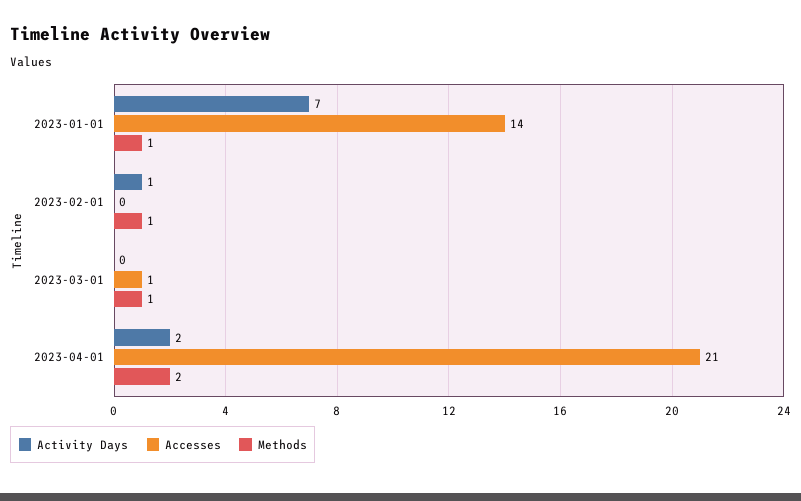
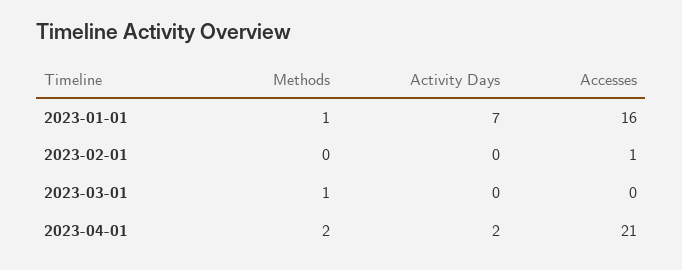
  {
    "Activity Days": {
      "2023-01-01": 7,
-     "2023-02-01": 1,
+     "2023-02-01": 0,
      "2023-03-01": 0,
      "2023-04-01": 2
    },
    "Accesses": {
-     "2023-01-01": 14,
+     "2023-01-01": 16,
-     "2023-02-01": 0,
+     "2023-02-01": 1,
-     "2023-03-01": 1,
+     "2023-03-01": 0,
      "2023-04-01": 21
    },
    "Methods": {
      "2023-01-01": 1,
-     "2023-02-01": 1,
+     "2023-02-01": 0,
      "2023-03-01": 1,
      "2023-04-01": 2
    }
  }

